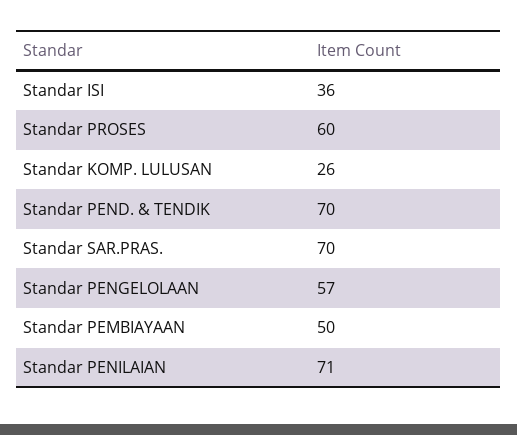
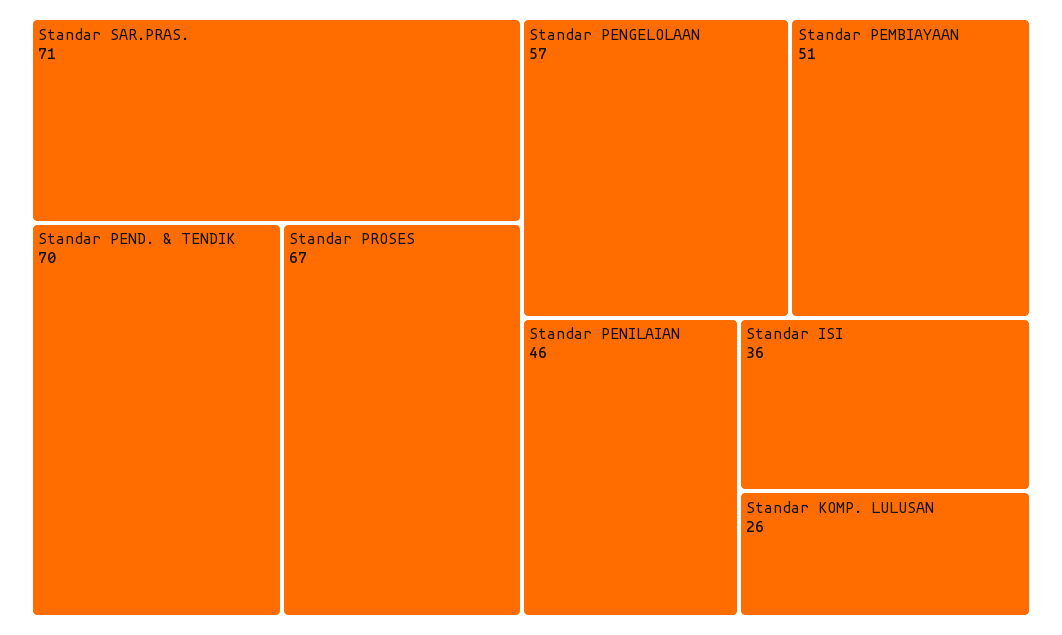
  {
    "Standar ISI": 36,
-   "Standar PROSES": 60,
+   "Standar PROSES": 67,
    "Standar KOMP. LULUSAN": 26,
    "Standar PEND. & TENDIK": 70,
-   "Standar SAR.PRAS.": 70,
+   "Standar SAR.PRAS.": 71,
    "Standar PENGELOLAAN": 57,
-   "Standar PEMBIAYAAN": 50,
+   "Standar PEMBIAYAAN": 51,
-   "Standar PENILAIAN": 71
+   "Standar PENILAIAN": 46
  }

